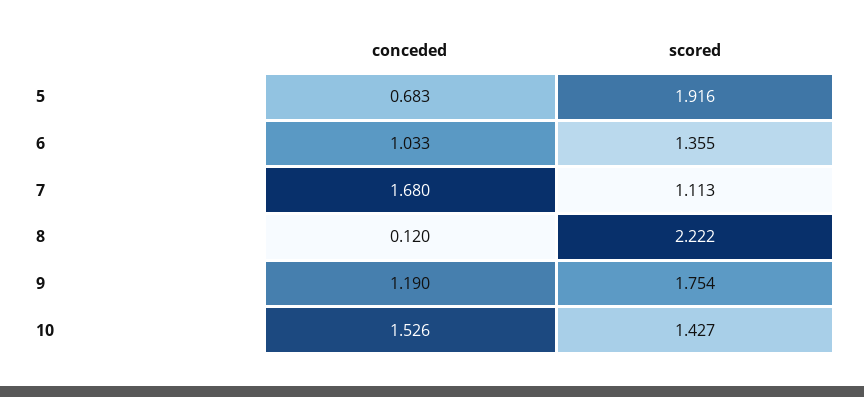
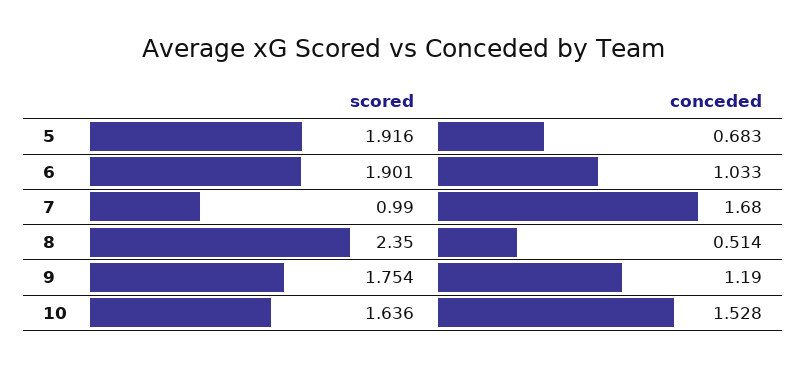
  {
    "conceded": {
      "5": 0.683,
      "6": 1.033,
      "7": 1.68,
-     "8": 0.12,
+     "8": 0.514,
      "9": 1.19,
-     "10": 1.526
+     "10": 1.528
    },
    "scored": {
      "5": 1.916,
-     "6": 1.355,
+     "6": 1.901,
-     "7": 1.113,
+     "7": 0.99,
-     "8": 2.222,
+     "8": 2.35,
      "9": 1.754,
-     "10": 1.427
+     "10": 1.636
    }
  }

